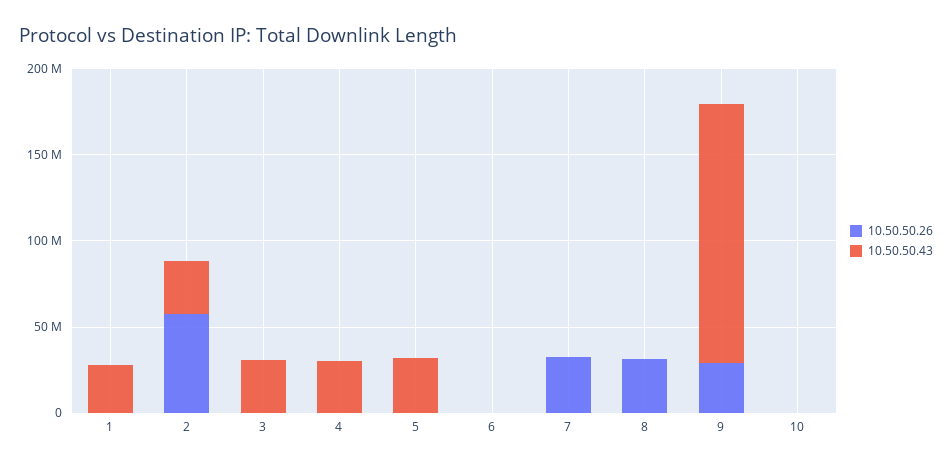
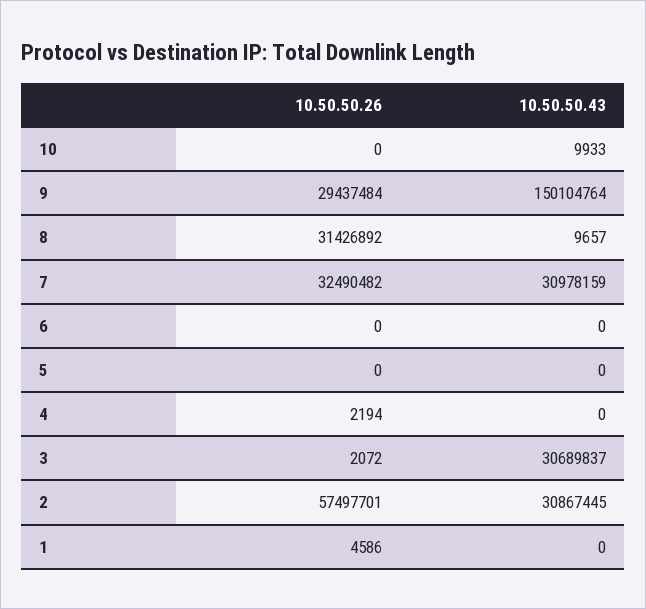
  {
    "10.50.50.26": {
      "1": 4586,
      "2": 57497701,
      "3": 2072,
      "4": 2194,
      "5": 0,
      "6": 0,
      "7": 32490482,
      "8": 31426892,
      "9": 29437484,
      "10": 0
    },
    "10.50.50.43": {
-     "1": 30000000,
+     "1": 0,
      "2": 30867445,
      "3": 30689837,
-     "4": 30000000,
+     "4": 0,
-     "5": 30000000,
+     "5": 0,
      "6": 0,
-     "7": 0,
+     "7": 30978159,
      "8": 9657,
      "9": 150104764,
      "10": 9933
    }
  }

